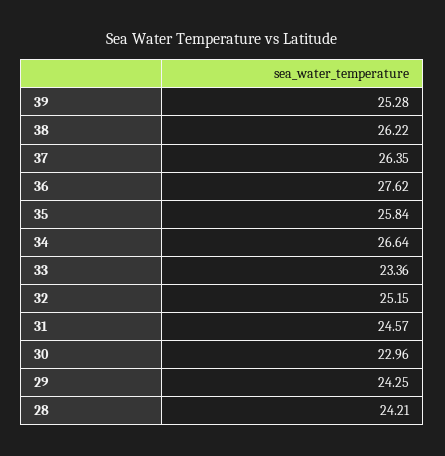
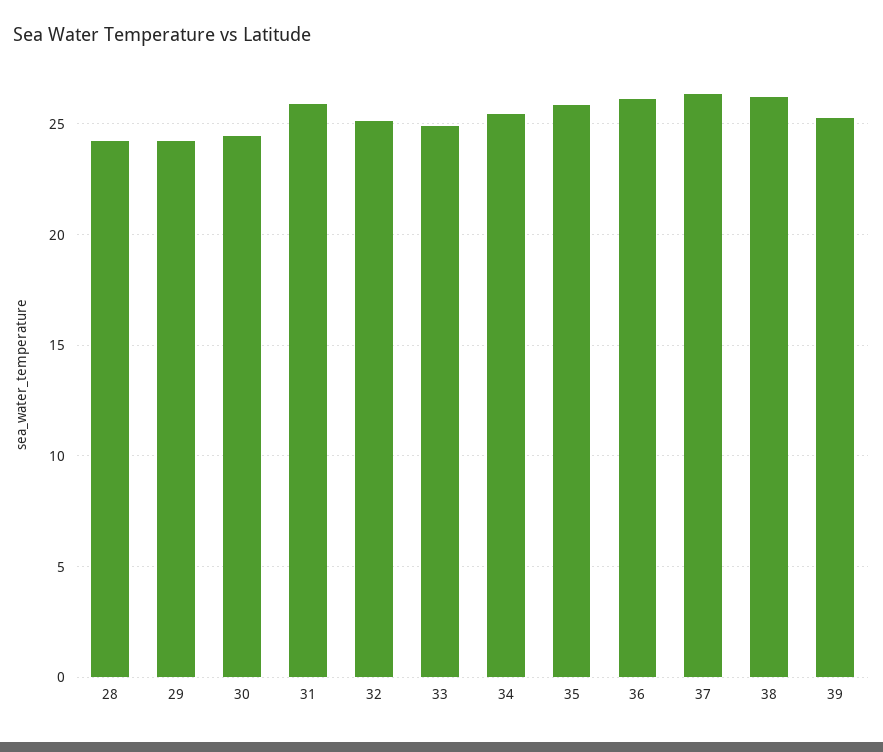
  {
    "39": 25.28,
    "38": 26.22,
    "37": 26.35,
-   "36": 27.62,
+   "36": 26,
    "35": 25.84,
-   "34": 26.64,
+   "34": 25.5,
-   "33": 23.36,
+   "33": 25,
    "32": 25.15,
-   "31": 24.57,
+   "31": 26,
-   "30": 22.96,
+   "30": 24.5,
    "29": 24.25,
    "28": 24.21
  }

